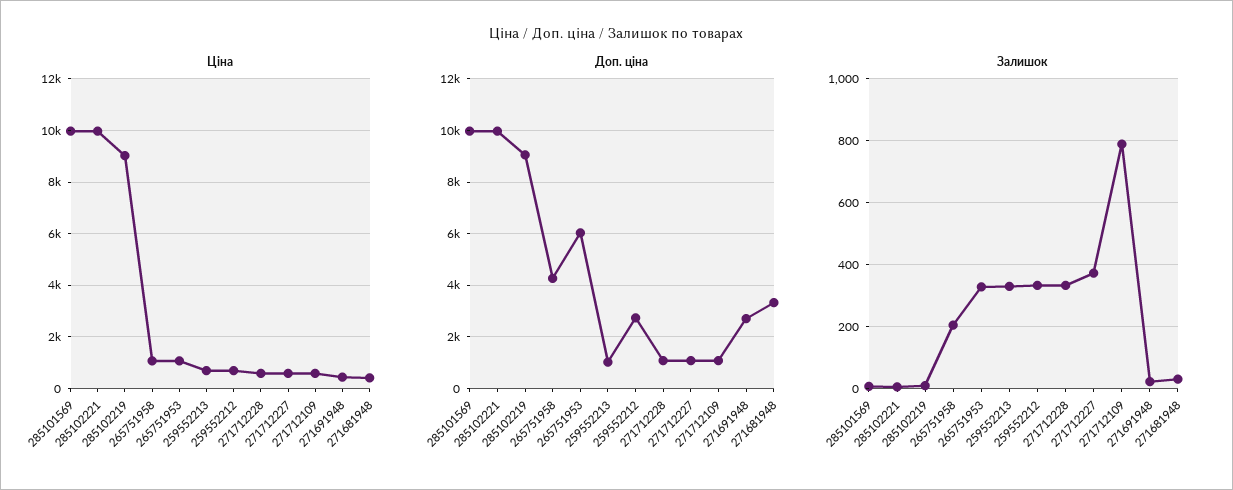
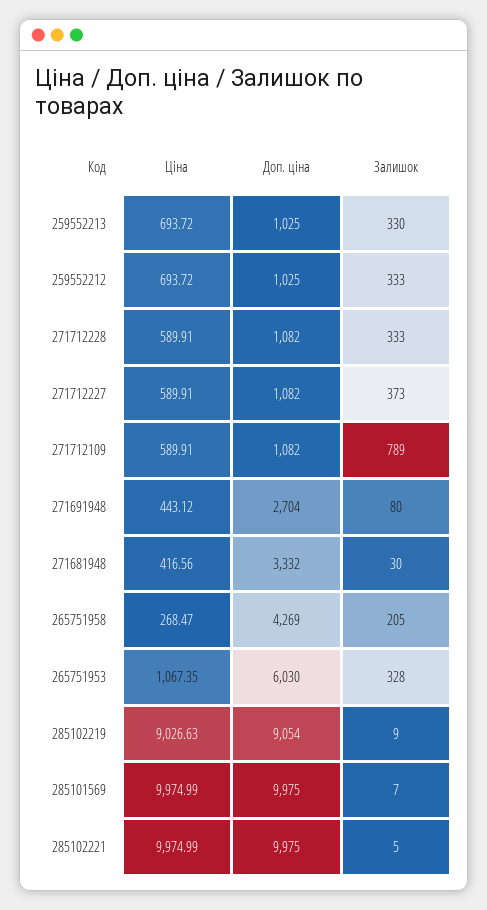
  {
    "Ціна": {
      "285101569": 9974.99,
      "285102221": 9974.99,
      "285102219": 9026.63,
-     "265751958": 1000,
+     "265751958": 268.47,
      "265751953": 1067.35,
      "259552213": 693.72,
      "259552212": 693.72,
      "271712228": 589.91,
      "271712227": 589.91,
      "271712109": 589.91,
      "271691948": 443.12,
      "271681948": 416.56
    },
    "Доп. ціна": {
      "285101569": 9975,
      "285102221": 9975,
      "285102219": 9054,
      "265751958": 4269,
      "265751953": 6030,
      "259552213": 1025,
-     "259552212": 2750,
+     "259552212": 1025,
      "271712228": 1082,
      "271712227": 1082,
      "271712109": 1082,
      "271691948": 2704,
      "271681948": 3332
    },
    "Залишок": {
      "285101569": 7,
      "285102221": 5,
      "285102219": 9,
      "265751958": 205,
      "265751953": 328,
      "259552213": 330,
      "259552212": 333,
      "271712228": 333,
      "271712227": 373,
      "271712109": 789,
-     "271691948": 20,
+     "271691948": 80,
      "271681948": 30
    }
  }

